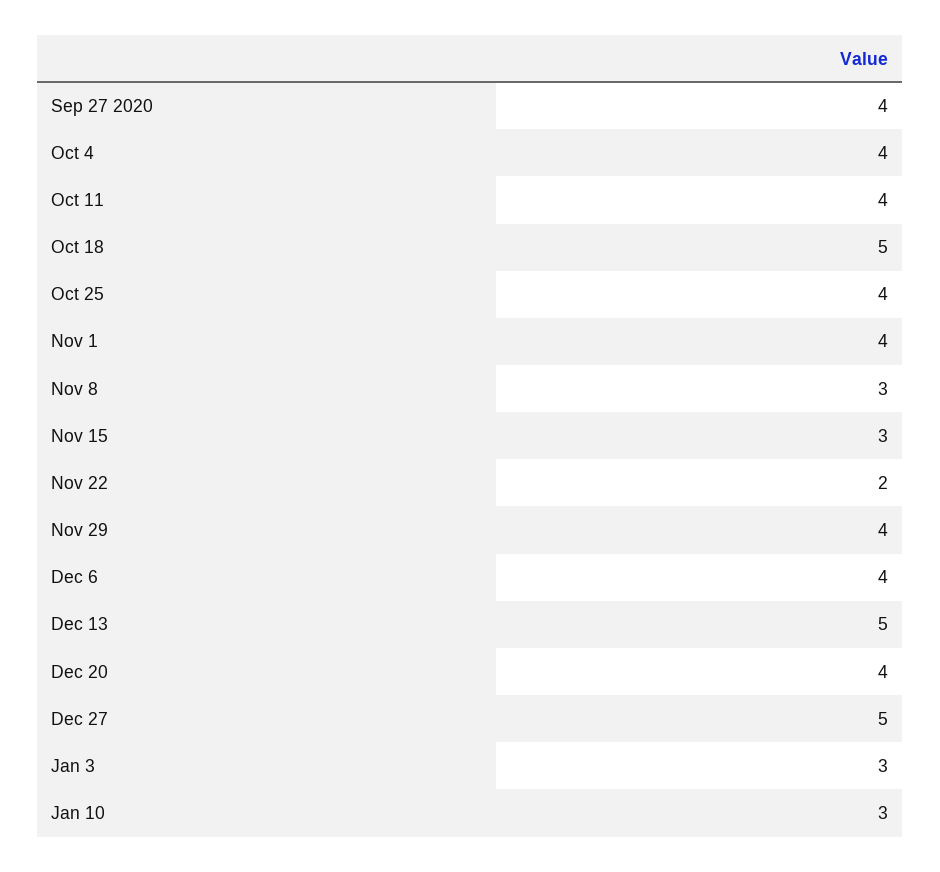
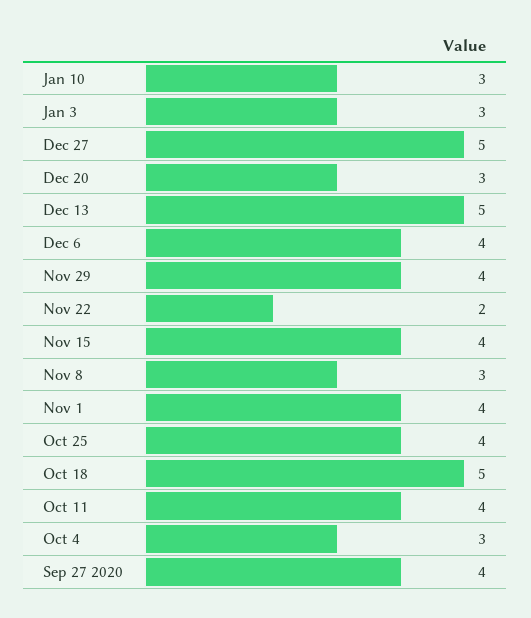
  {
    "Sep 27 2020": 4,
-   "Oct 4": 4,
+   "Oct 4": 3,
    "Oct 11": 4,
    "Oct 18": 5,
    "Oct 25": 4,
    "Nov 1": 4,
    "Nov 8": 3,
-   "Nov 15": 3,
+   "Nov 15": 4,
    "Nov 22": 2,
    "Nov 29": 4,
    "Dec 6": 4,
    "Dec 13": 5,
-   "Dec 20": 4,
+   "Dec 20": 3,
    "Dec 27": 5,
    "Jan 3": 3,
    "Jan 10": 3
  }

